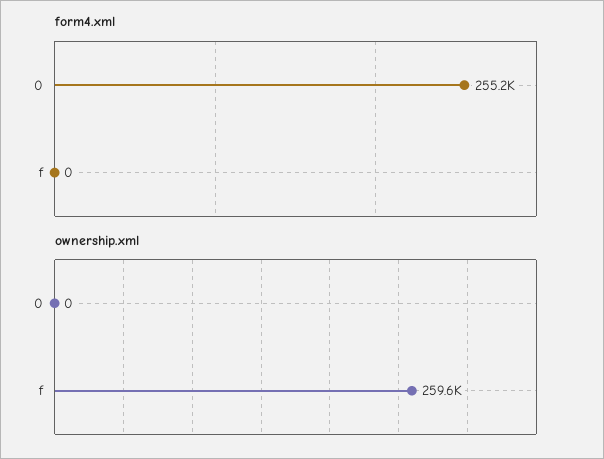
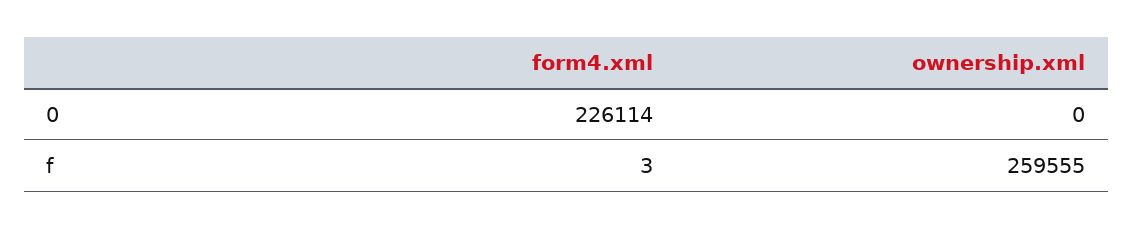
  {
    "form4.xml": {
-     "0": 255200,
+     "0": 226114,
-     "f": 0
+     "f": 3
    },
    "ownership.xml": {
      "0": 0,
      "f": 259555
    }
  }

